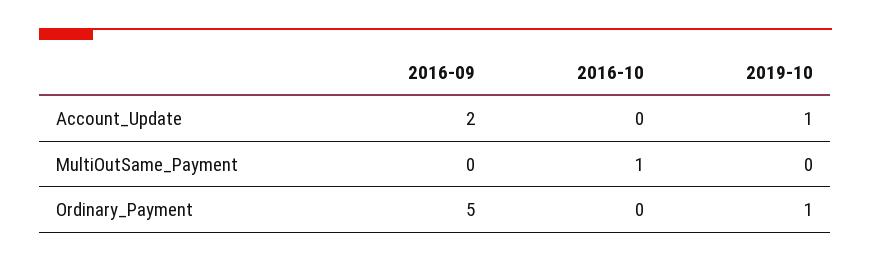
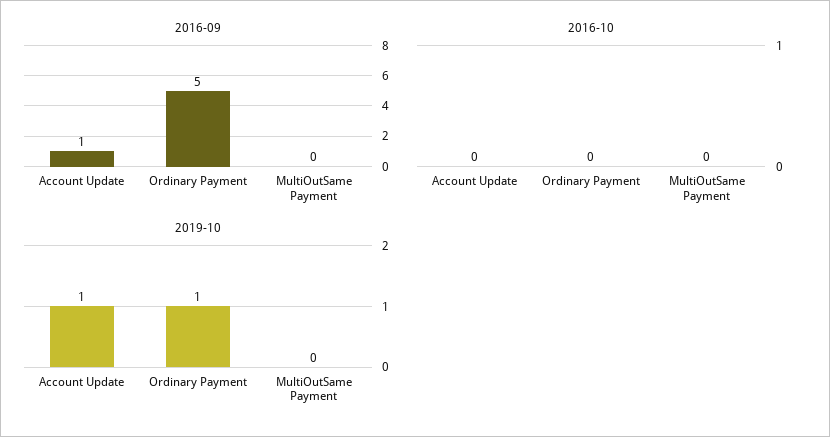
  {
    "2016-09": {
-     "Account_Update": 2,
+     "Account_Update": 1,
      "MultiOutSame_Payment": 0,
      "Ordinary_Payment": 5
    },
    "2016-10": {
      "Account_Update": 0,
-     "MultiOutSame_Payment": 1,
+     "MultiOutSame_Payment": 0,
      "Ordinary_Payment": 0
    },
    "2019-10": {
      "Account_Update": 1,
      "MultiOutSame_Payment": 0,
      "Ordinary_Payment": 1
    }
  }

